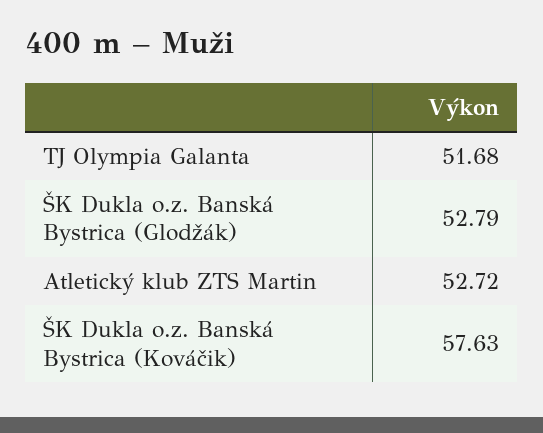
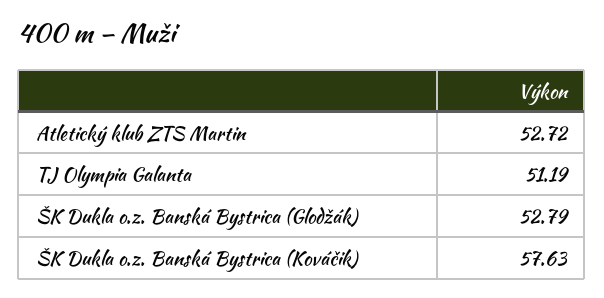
  {
-   "TJ Olympia Galanta": 51.68,
+   "TJ Olympia Galanta": 51.19,
    "ŠK Dukla o.z. Banská Bystrica (Glodžák)": 52.79,
    "Atletický klub ZTS Martin": 52.72,
    "ŠK Dukla o.z. Banská Bystrica (Kováčik)": 57.63
  }

